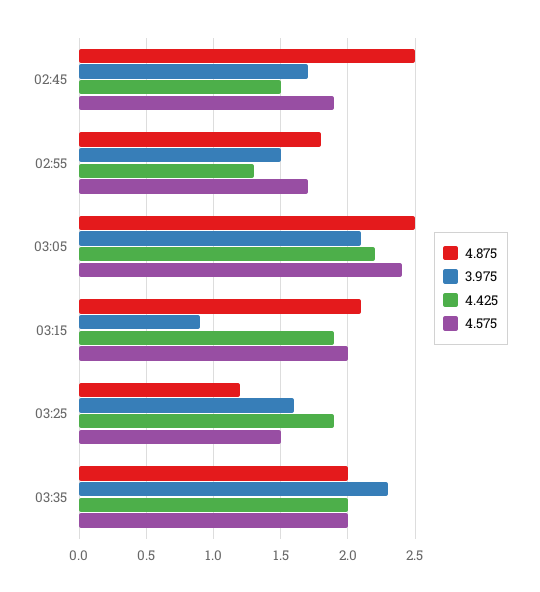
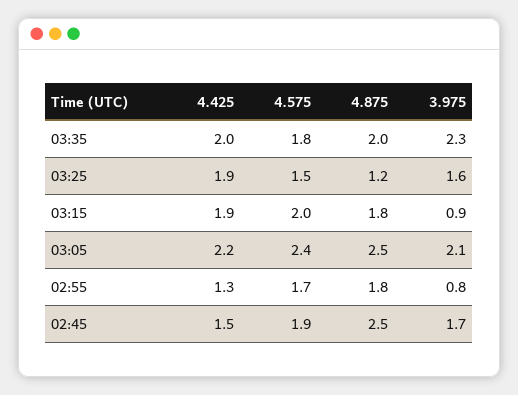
  {
    "4.875": {
      "02:45": 2.5,
      "02:55": 1.8,
      "03:05": 2.5,
-     "03:15": 2.1,
+     "03:15": 1.8,
      "03:25": 1.2,
      "03:35": 2
    },
    "3.975": {
      "02:45": 1.7,
-     "02:55": 1.5,
+     "02:55": 0.8,
      "03:05": 2.1,
      "03:15": 0.9,
      "03:25": 1.6,
      "03:35": 2.3
    },
    "4.425": {
      "02:45": 1.5,
      "02:55": 1.3,
      "03:05": 2.2,
      "03:15": 1.9,
      "03:25": 1.9,
      "03:35": 2
    },
    "4.575": {
      "02:45": 1.9,
      "02:55": 1.7,
      "03:05": 2.4,
      "03:15": 2,
      "03:25": 1.5,
-     "03:35": 2
+     "03:35": 1.8
    }
  }

